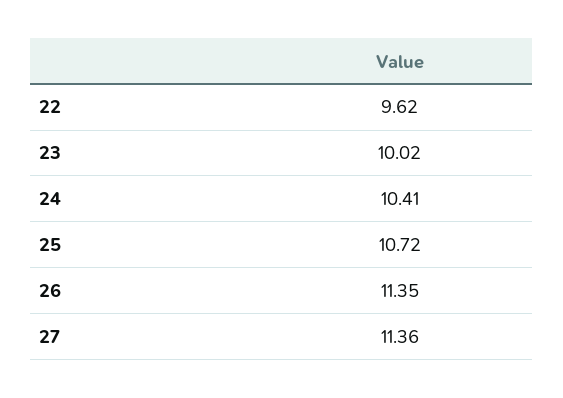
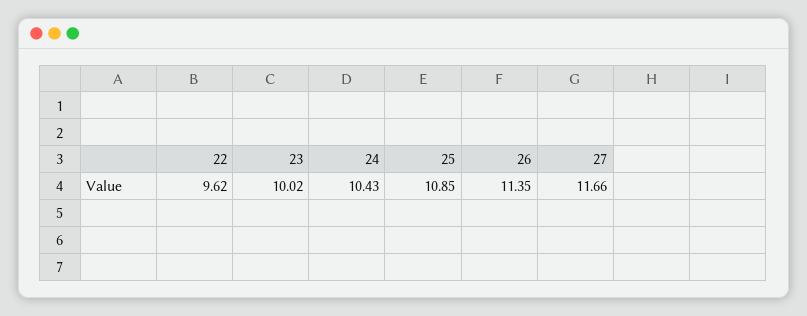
  {
    "22": 9.62,
    "23": 10.02,
-   "24": 10.41,
+   "24": 10.43,
-   "25": 10.72,
+   "25": 10.85,
    "26": 11.35,
-   "27": 11.36
+   "27": 11.66
  }

